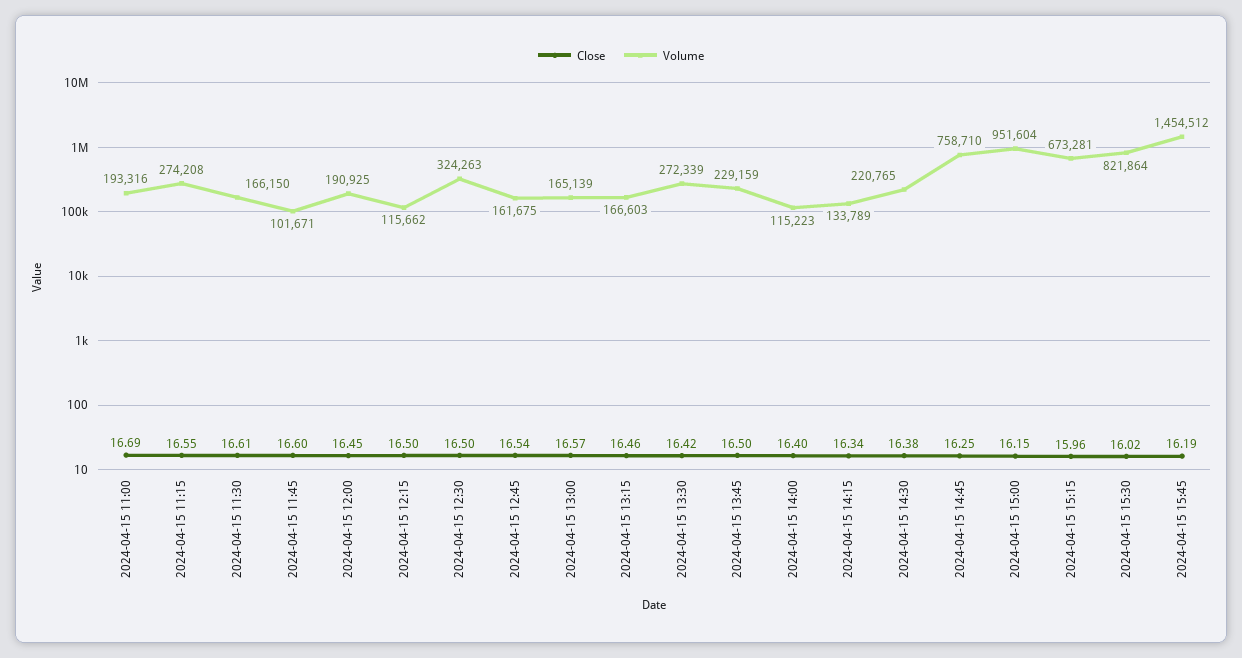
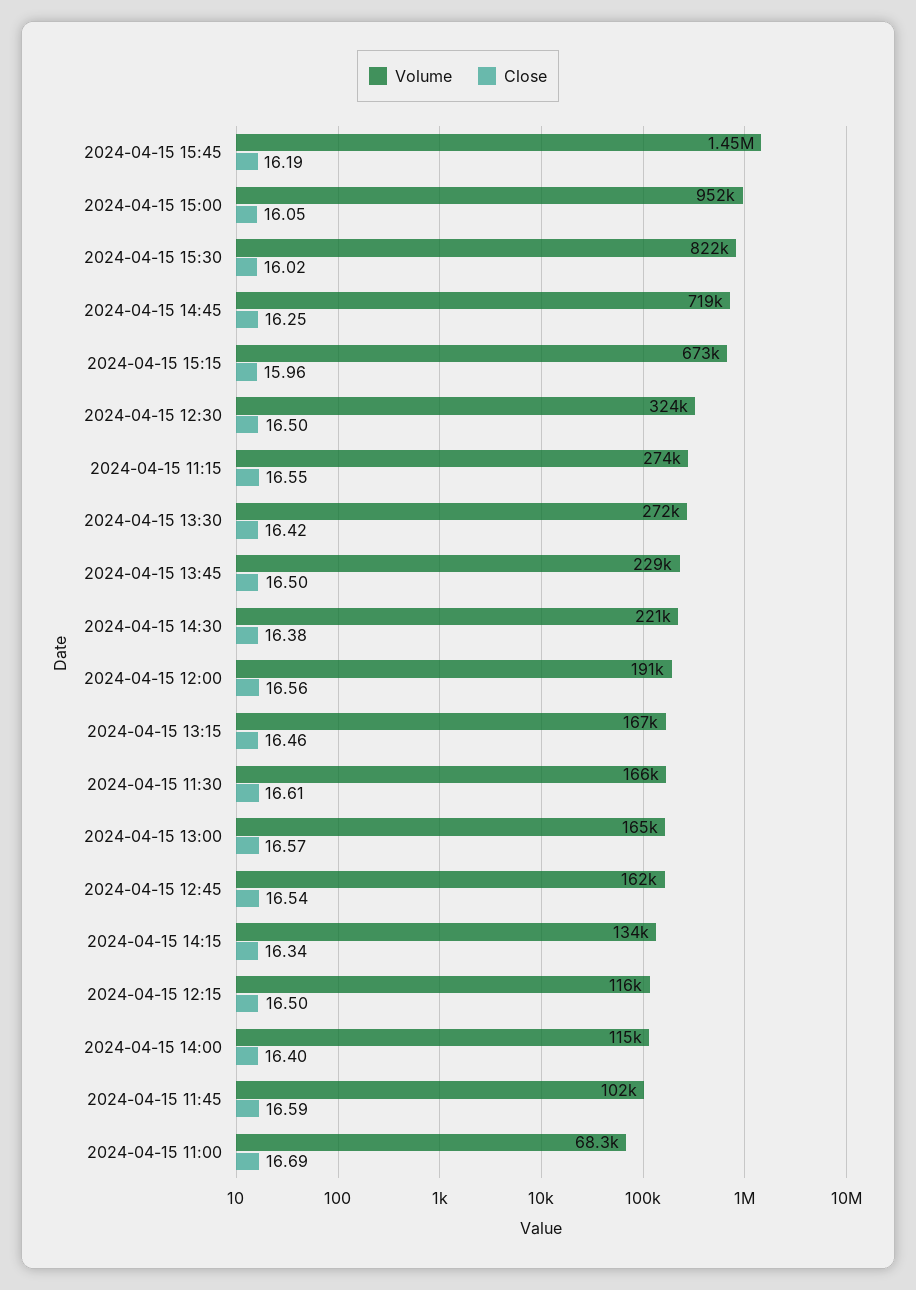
  {
    "Close": {
      "2024-04-15 11:00": 16.69,
      "2024-04-15 11:15": 16.55,
      "2024-04-15 11:30": 16.61,
-     "2024-04-15 11:45": 16.6,
+     "2024-04-15 11:45": 16.59,
-     "2024-04-15 12:00": 16.45,
+     "2024-04-15 12:00": 16.56,
      "2024-04-15 12:15": 16.5,
      "2024-04-15 12:30": 16.5,
      "2024-04-15 12:45": 16.54,
      "2024-04-15 13:00": 16.57,
      "2024-04-15 13:15": 16.46,
      "2024-04-15 13:30": 16.42,
      "2024-04-15 13:45": 16.5,
      "2024-04-15 14:00": 16.4,
      "2024-04-15 14:15": 16.34,
      "2024-04-15 14:30": 16.38,
      "2024-04-15 14:45": 16.25,
-     "2024-04-15 15:00": 16.15,
+     "2024-04-15 15:00": 16.05,
      "2024-04-15 15:15": 15.96,
      "2024-04-15 15:30": 16.02,
      "2024-04-15 15:45": 16.19
    },
    "Volume": {
-     "2024-04-15 11:00": 193316,
+     "2024-04-15 11:00": 68300,
      "2024-04-15 11:15": 274208,
      "2024-04-15 11:30": 166150,
      "2024-04-15 11:45": 101671,
      "2024-04-15 12:00": 190925,
      "2024-04-15 12:15": 115662,
      "2024-04-15 12:30": 324263,
      "2024-04-15 12:45": 161675,
      "2024-04-15 13:00": 165139,
      "2024-04-15 13:15": 166603,
      "2024-04-15 13:30": 272339,
      "2024-04-15 13:45": 229159,
      "2024-04-15 14:00": 115223,
      "2024-04-15 14:15": 133789,
      "2024-04-15 14:30": 220765,
-     "2024-04-15 14:45": 758710,
+     "2024-04-15 14:45": 719000,
      "2024-04-15 15:00": 951604,
      "2024-04-15 15:15": 673281,
      "2024-04-15 15:30": 821864,
      "2024-04-15 15:45": 1454512
    }
  }

